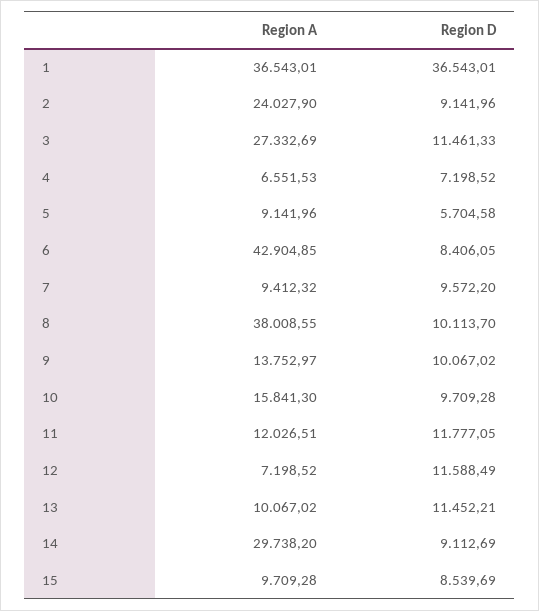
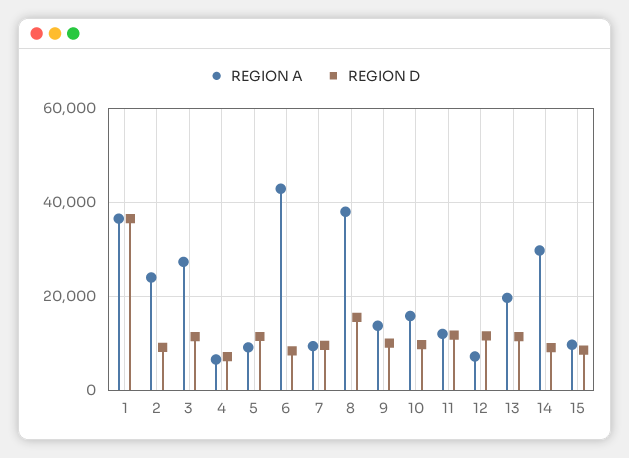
  {
    "Region A": {
      "1": 36543.01,
      "2": 24027.9,
      "3": 27332.69,
      "4": 6551.53,
      "5": 9141.96,
      "6": 42904.85,
      "7": 9412.32,
      "8": 38008.55,
      "9": 13752.97,
      "10": 15841.3,
      "11": 12026.51,
      "12": 7198.52,
-     "13": 10067.02,
+     "13": 20000,
      "14": 29738.2,
      "15": 9709.28
    },
    "Region D": {
      "1": 36543.01,
      "2": 9141.96,
      "3": 11461.33,
      "4": 7198.52,
-     "5": 5704.58,
+     "5": 12000,
      "6": 8406.05,
      "7": 9572.2,
-     "8": 10113.7,
+     "8": 16000,
      "9": 10067.02,
      "10": 9709.28,
      "11": 11777.05,
      "12": 11588.49,
      "13": 11452.21,
      "14": 9112.69,
      "15": 8539.69
    }
  }

